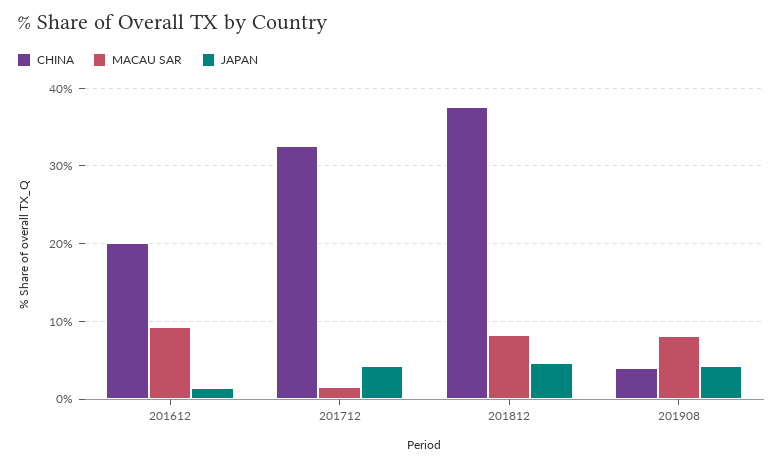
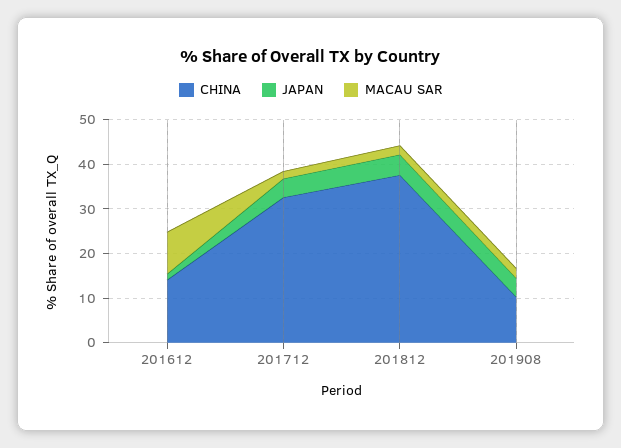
  {
    "CHINA": {
-     "201612": 20,
+     "201612": 14,
      "201712": 33,
      "201812": 38,
-     "201908": 4
+     "201908": 10
    },
    "MACAU SAR": {
      "201612": 9,
      "201712": 2,
-     "201812": 8,
+     "201812": 2,
-     "201908": 8
+     "201908": 2
    },
    "JAPAN": {
      "201612": 1,
      "201712": 4,
      "201812": 5,
      "201908": 4
    }
  }

